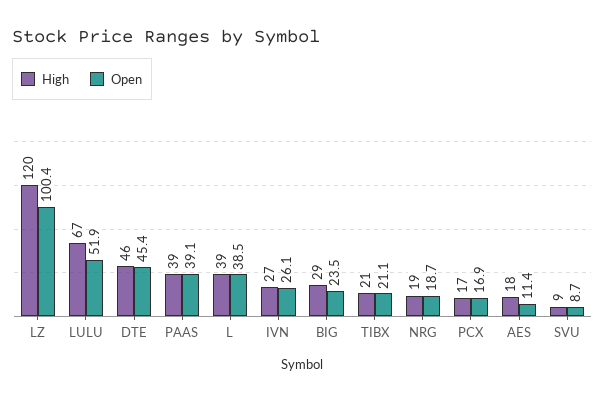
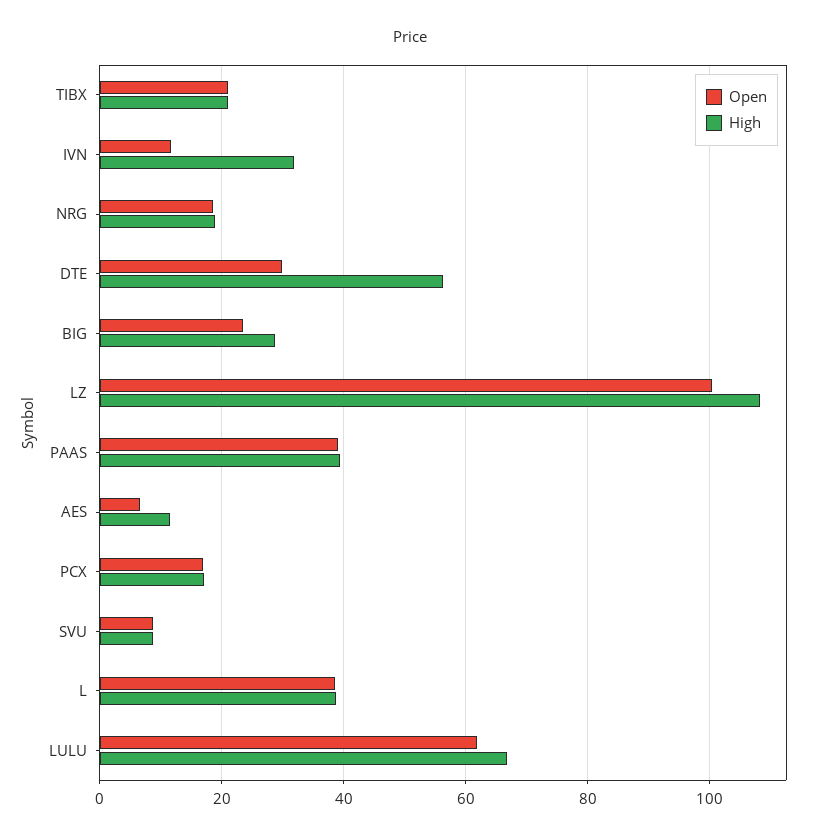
  {
    "High": {
-     "LZ": 120,
+     "LZ": 108,
      "LULU": 67,
-     "DTE": 46,
+     "DTE": 56,
      "PAAS": 39,
      "L": 39,
-     "IVN": 27,
+     "IVN": 32,
      "BIG": 29,
      "TIBX": 21,
      "NRG": 19,
      "PCX": 17,
-     "AES": 18,
+     "AES": 12,
      "SVU": 9
    },
    "Open": {
      "LZ": 100.4,
-     "LULU": 51.9,
+     "LULU": 62,
-     "DTE": 45.4,
+     "DTE": 30,
      "PAAS": 39.1,
      "L": 38.5,
-     "IVN": 26.1,
+     "IVN": 12,
      "BIG": 23.5,
      "TIBX": 21.1,
      "NRG": 18.7,
      "PCX": 16.9,
-     "AES": 11.4,
+     "AES": 6,
      "SVU": 8.7
    }
  }

